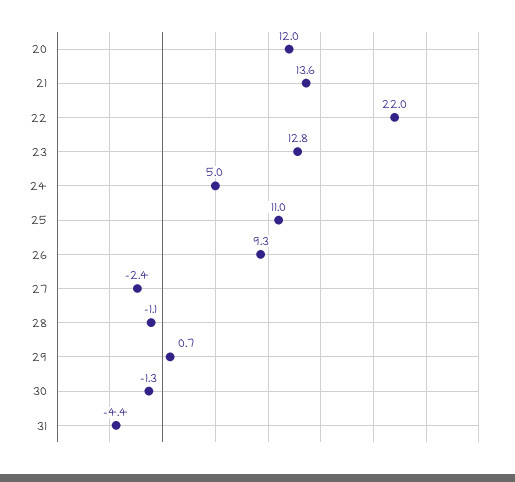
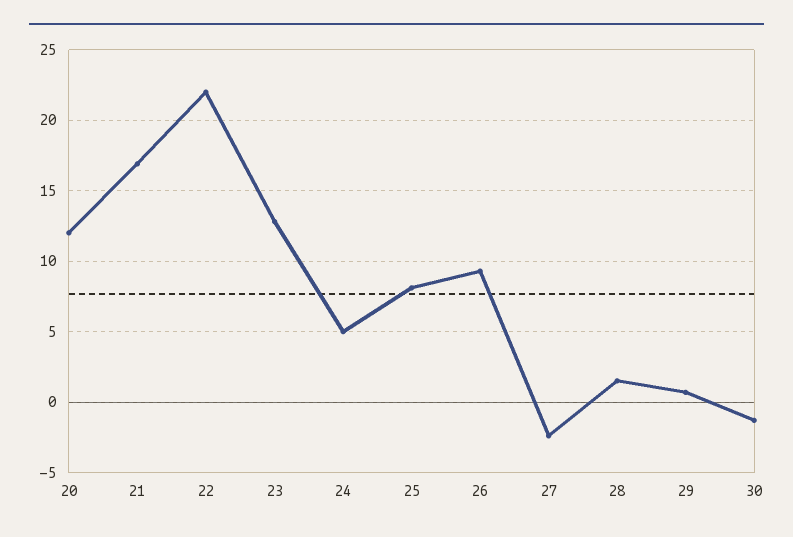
  {
    "20": 12,
-   "21": 13.6,
+   "21": 17,
    "22": 22,
    "23": 12.8,
    "24": 5,
-   "25": 11,
+   "25": 8,
    "26": 9.3,
    "27": -2.4,
-   "28": -1.1,
+   "28": 1.5,
    "29": 0.7,
-   "30": -1.3,
+   "30": -1.3
-   "31": -4.4
  }

